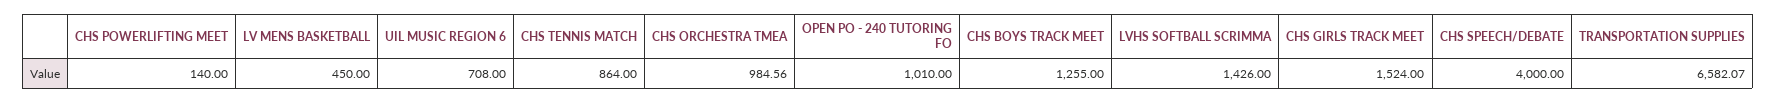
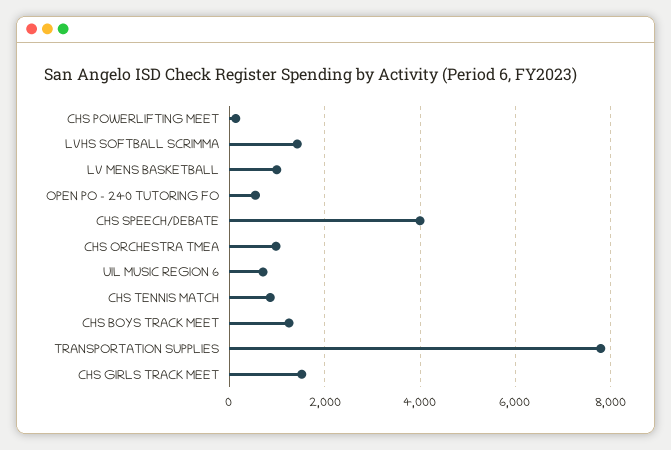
  {
    "CHS POWERLIFTING MEET": 140,
-   "LV MENS BASKETBALL": 450,
+   "LV MENS BASKETBALL": 1000,
    "UIL MUSIC REGION 6": 708,
    "CHS TENNIS MATCH": 864,
    "CHS ORCHESTRA TMEA": 984.56,
-   "OPEN PO - 240 TUTORING FO": 1010,
+   "OPEN PO - 240 TUTORING FO": 600,
    "CHS BOYS TRACK MEET": 1255,
    "LVHS SOFTBALL SCRIMMA": 1426,
    "CHS GIRLS TRACK MEET": 1524,
    "CHS SPEECH/DEBATE": 4000,
-   "TRANSPORTATION SUPPLIES": 6582.07
+   "TRANSPORTATION SUPPLIES": 7800
  }

